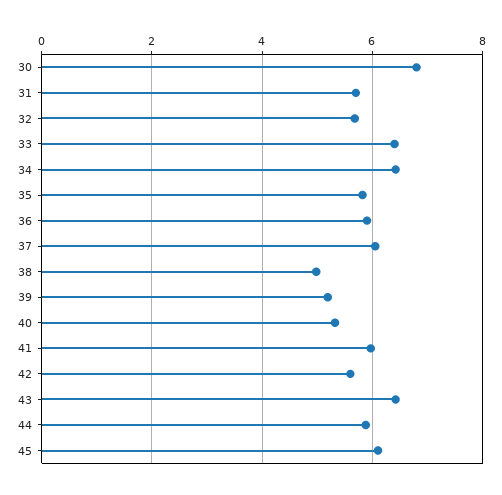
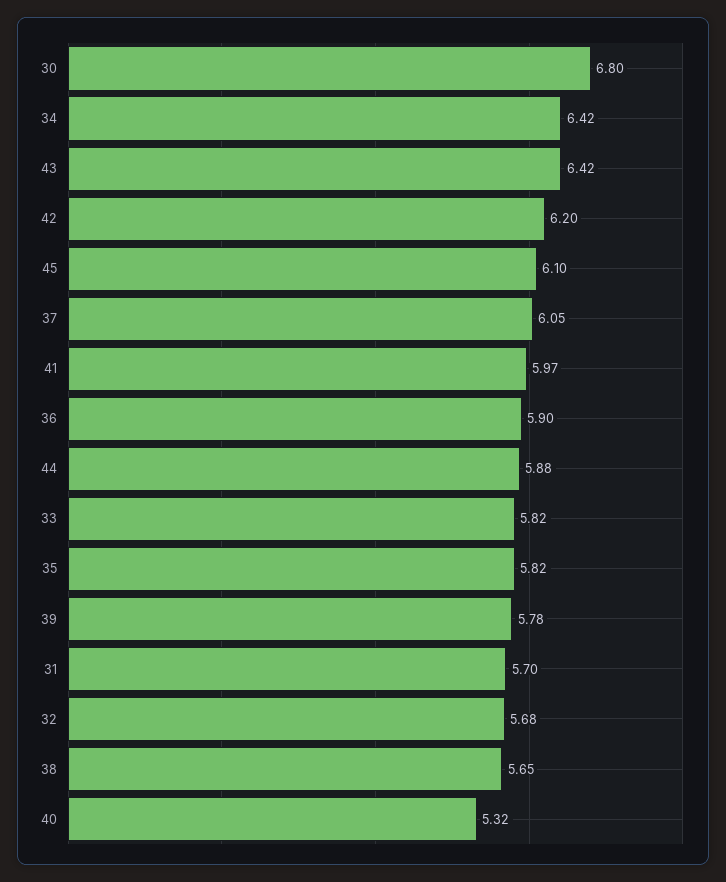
  {
    "30": 6.8,
    "31": 5.7,
    "32": 5.68,
-   "33": 6.4,
+   "33": 5.82,
    "34": 6.42,
    "35": 5.82,
    "36": 5.9,
    "37": 6.05,
-   "38": 5,
+   "38": 5.65,
-   "39": 5.2,
+   "39": 5.78,
    "40": 5.32,
    "41": 5.97,
-   "42": 5.6,
+   "42": 6.2,
    "43": 6.42,
    "44": 5.88,
    "45": 6.1
  }

